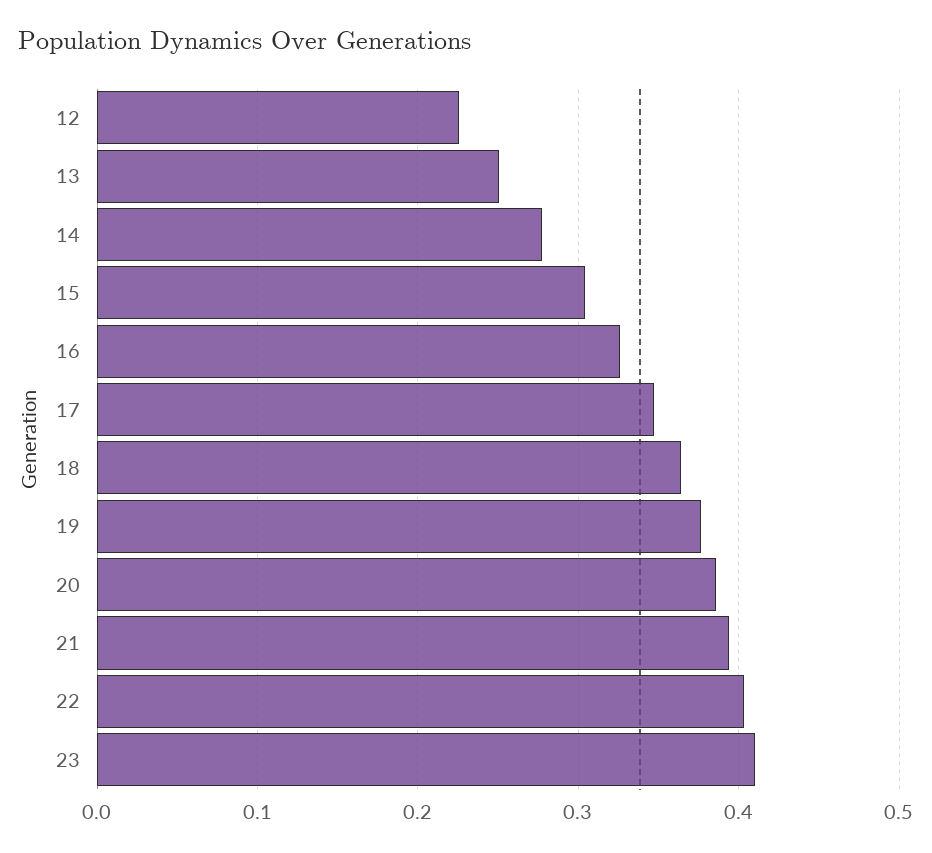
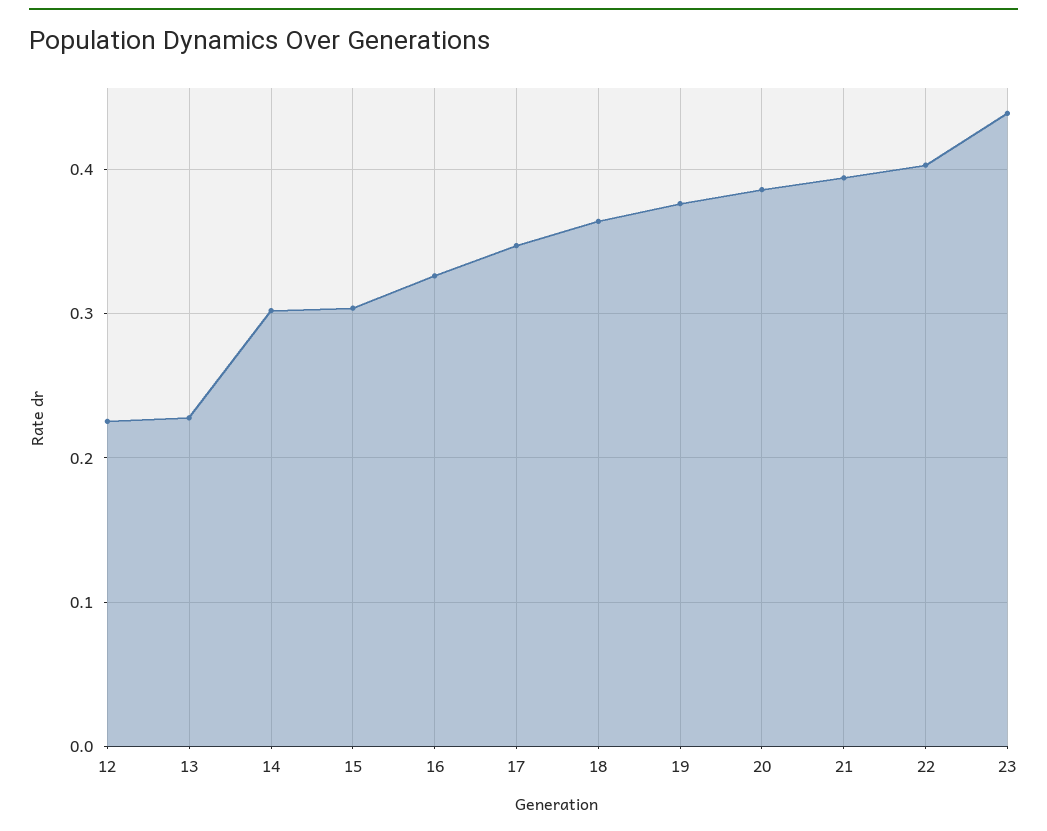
  {
    "12": 0.23,
-   "13": 0.25,
+   "13": 0.23,
-   "14": 0.28,
+   "14": 0.3,
    "15": 0.3,
    "16": 0.33,
    "17": 0.35,
    "18": 0.36,
    "19": 0.38,
    "20": 0.39,
    "21": 0.39,
    "22": 0.4,
-   "23": 0.41
+   "23": 0.44
  }

